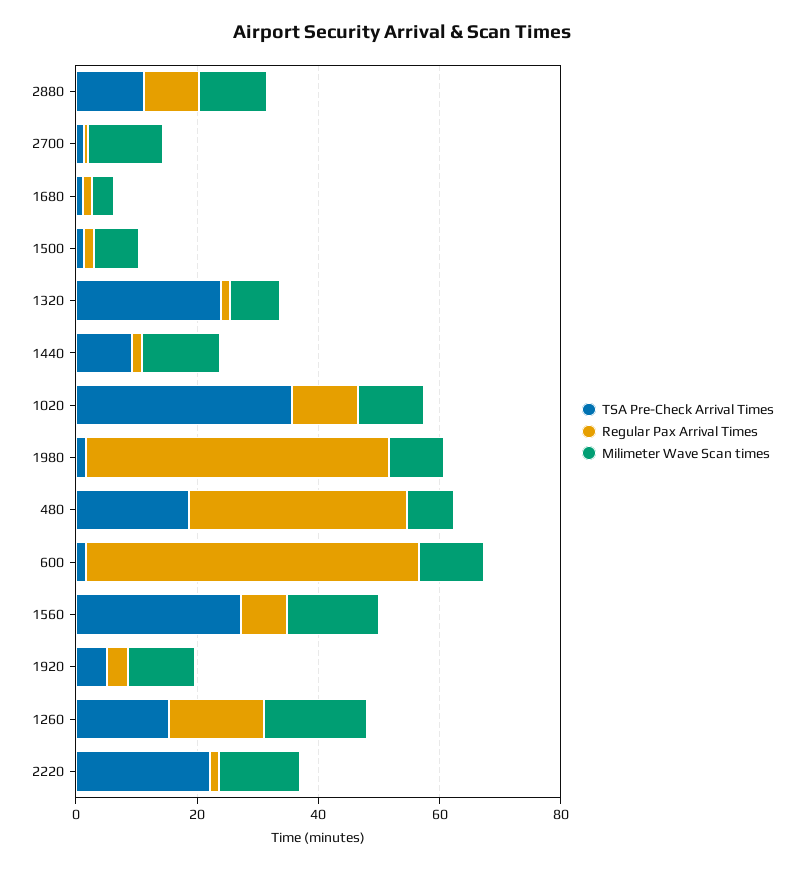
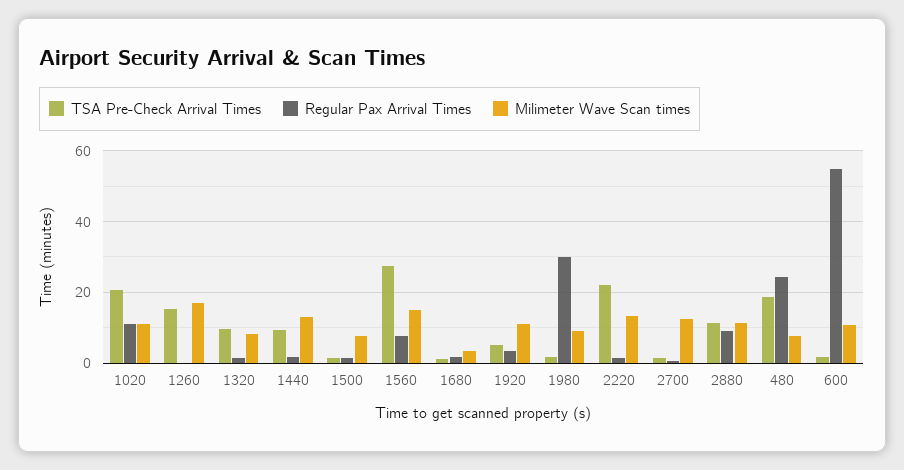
  {
    "TSA Pre-Check Arrival Times": {
      "2880": 12,
      "2700": 2,
      "1680": 2,
      "1500": 2,
-     "1320": 25,
+     "1320": 10,
      "1440": 10,
-     "1020": 35,
+     "1020": 20,
      "1980": 2,
      "480": 18,
      "600": 2,
      "1560": 28,
      "1920": 6,
      "1260": 16,
      "2220": 22
    },
    "Regular Pax Arrival Times": {
      "2880": 10,
      "2700": 0,
      "1680": 2,
      "1500": 2,
      "1320": 2,
      "1440": 2,
      "1020": 10,
-     "1980": 50,
+     "1980": 30,
-     "480": 35,
+     "480": 24,
      "600": 54,
      "1560": 8,
      "1920": 4,
-     "1260": 15,
+     "1260": 0,
      "2220": 2
    },
    "Milimeter Wave Scan times": {
      "2880": 12,
      "2700": 12,
      "1680": 4,
      "1500": 8,
      "1320": 8,
      "1440": 12,
      "1020": 12,
      "1980": 10,
      "480": 8,
      "600": 10,
      "1560": 16,
      "1920": 12,
      "1260": 18,
      "2220": 14
    }
  }

